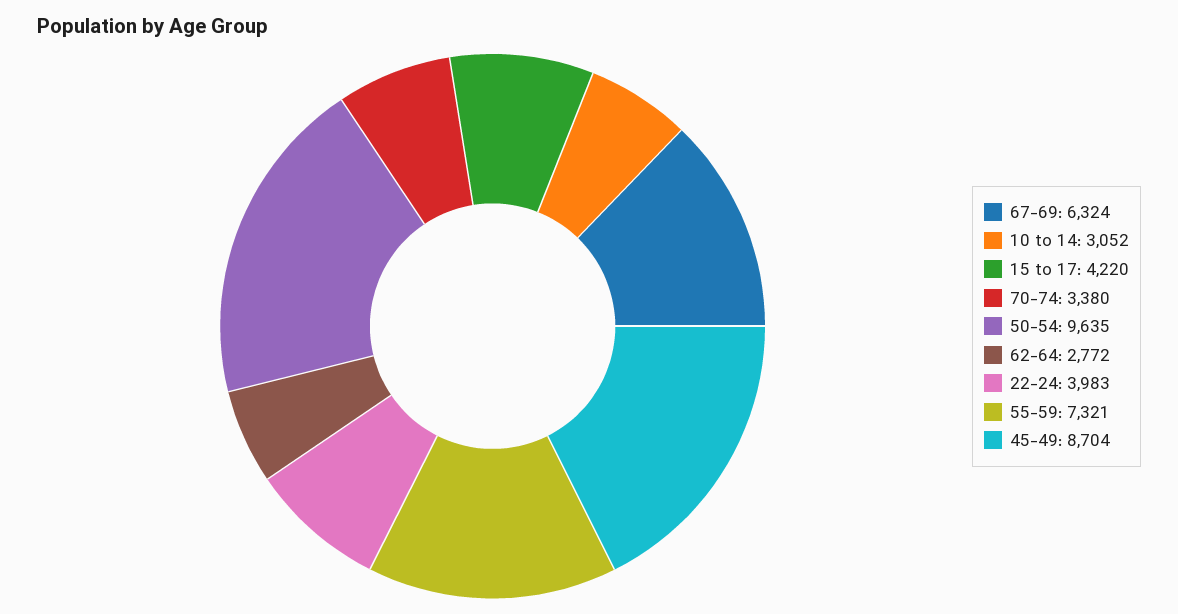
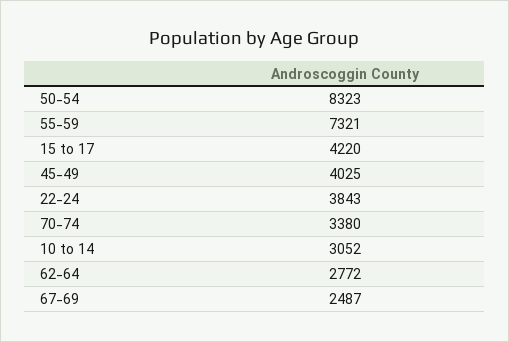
  {
-   "67-69": 6324,
+   "67-69": 2487,
    "10 to 14": 3052,
    "15 to 17": 4220,
    "70-74": 3380,
-   "50-54": 9635,
+   "50-54": 8323,
    "62-64": 2772,
-   "22-24": 3983,
+   "22-24": 3843,
    "55-59": 7321,
-   "45-49": 8704
+   "45-49": 4025
  }

